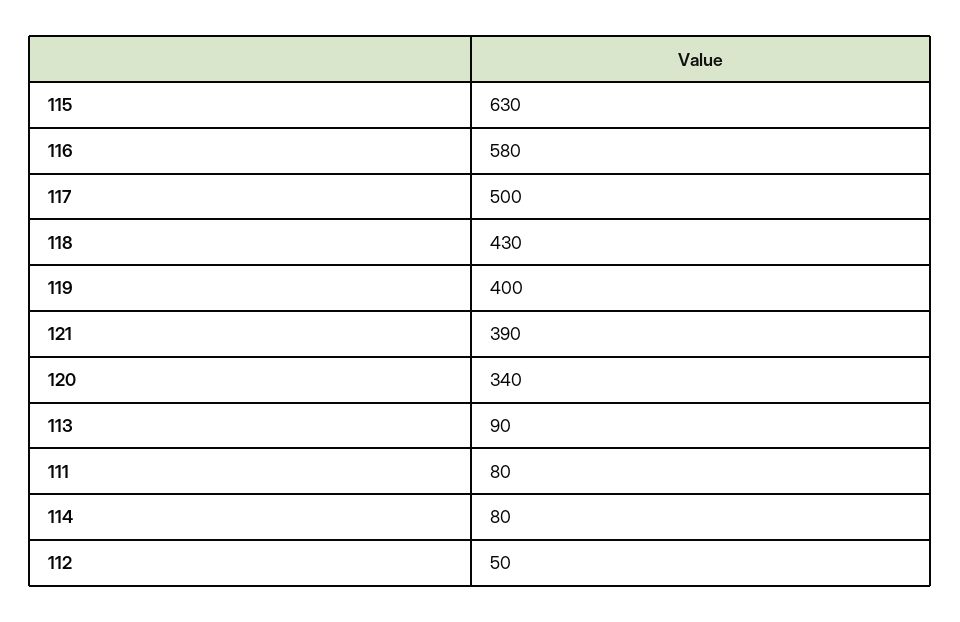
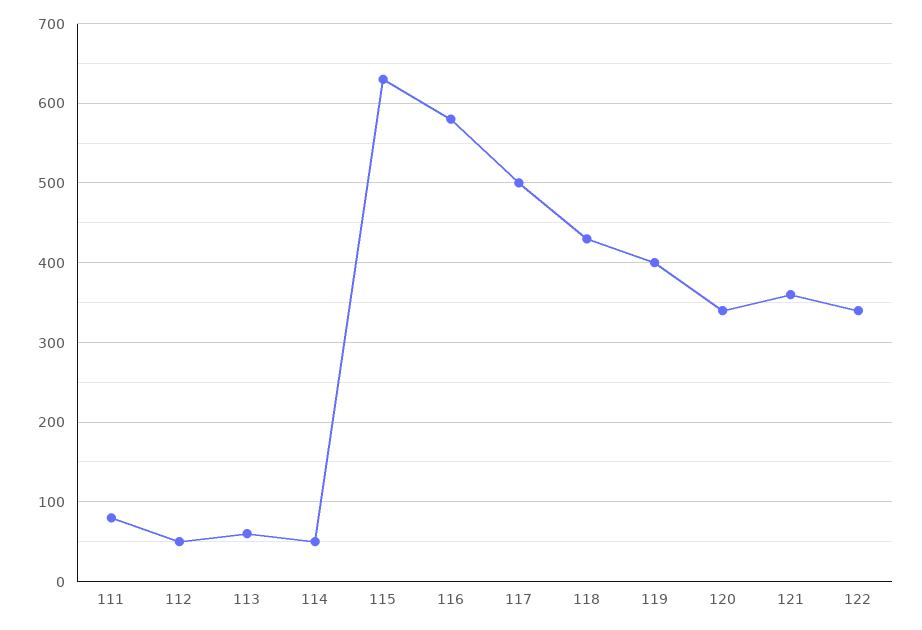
  {
    "115": 630,
    "116": 580,
    "117": 500,
    "118": 430,
    "119": 400,
-   "121": 390,
+   "121": 360,
    "120": 340,
-   "113": 90,
+   "113": 60,
    "111": 80,
-   "114": 80,
+   "114": 50,
-   "112": 50
+   "112": 50,
+   "122": 340
  }

